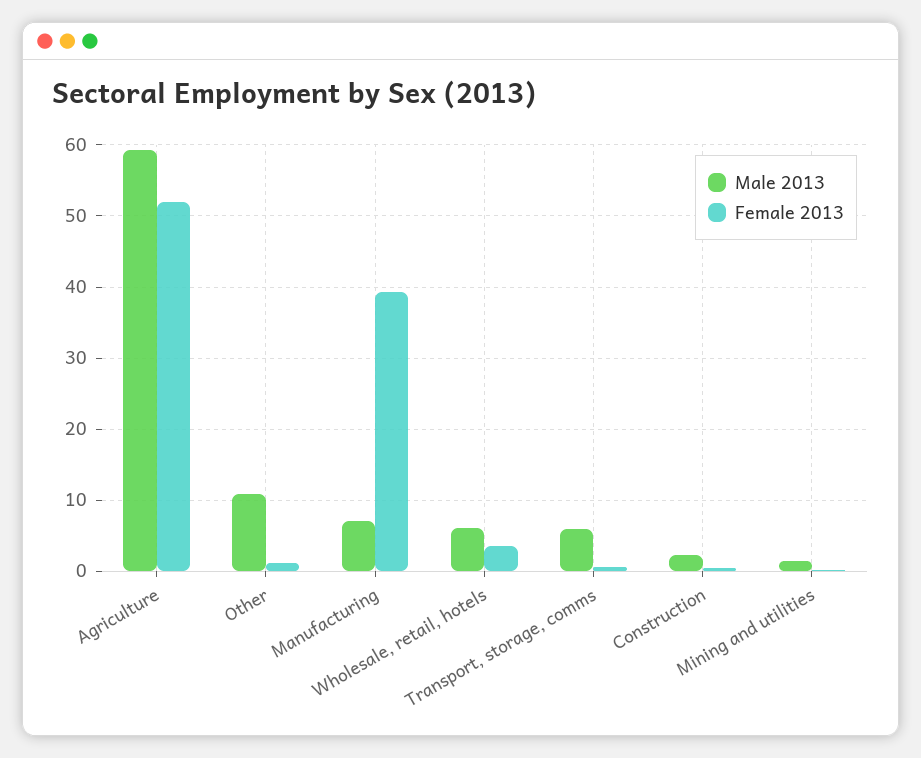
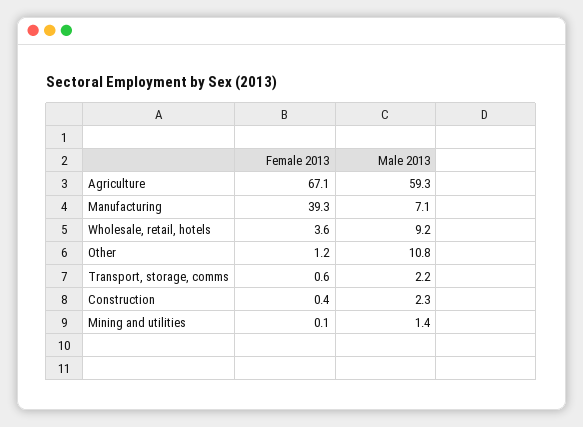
  {
    "Male 2013": {
      "Agriculture": 59.3,
      "Other": 10.8,
      "Manufacturing": 7.1,
-     "Wholesale, retail, hotels": 6,
+     "Wholesale, retail, hotels": 9.2,
-     "Transport, storage, comms": 6,
+     "Transport, storage, comms": 2.2,
      "Construction": 2.3,
      "Mining and utilities": 1.4
    },
    "Female 2013": {
-     "Agriculture": 52,
+     "Agriculture": 67.1,
      "Other": 1.2,
      "Manufacturing": 39.3,
      "Wholesale, retail, hotels": 3.6,
      "Transport, storage, comms": 0.6,
      "Construction": 0.4,
      "Mining and utilities": 0.1
    }
  }

